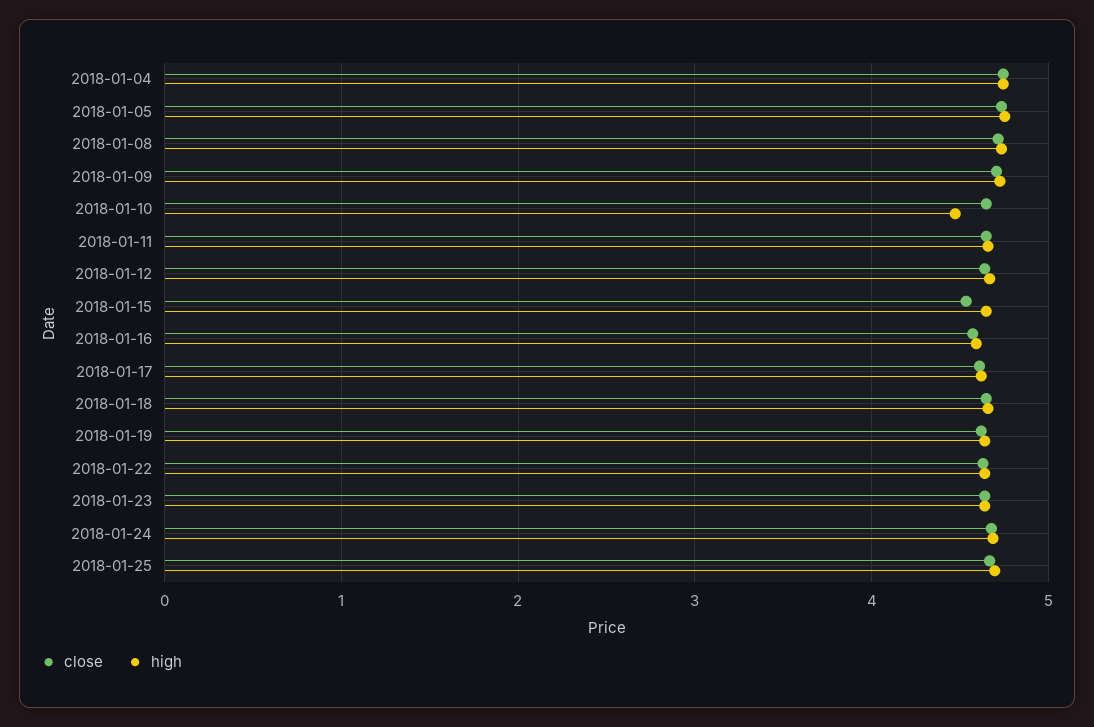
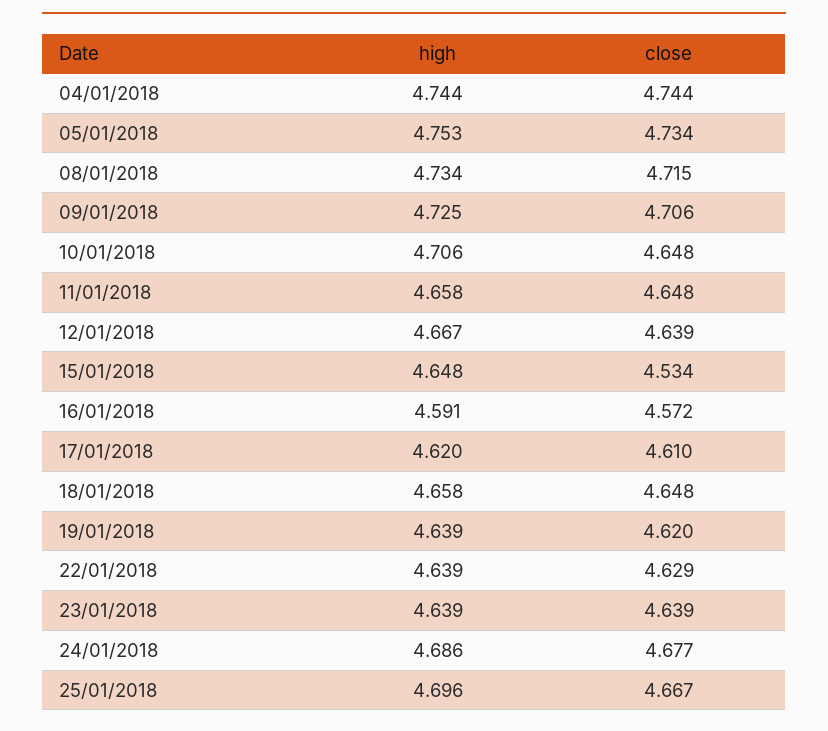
  {
    "close": {
      "2018-01-04": 4.744,
      "2018-01-05": 4.734,
      "2018-01-08": 4.715,
      "2018-01-09": 4.706,
      "2018-01-10": 4.648,
      "2018-01-11": 4.648,
      "2018-01-12": 4.639,
      "2018-01-15": 4.534,
      "2018-01-16": 4.572,
      "2018-01-17": 4.61,
      "2018-01-18": 4.648,
      "2018-01-19": 4.62,
      "2018-01-22": 4.629,
      "2018-01-23": 4.639,
      "2018-01-24": 4.677,
      "2018-01-25": 4.667
    },
    "high": {
      "2018-01-04": 4.744,
      "2018-01-05": 4.753,
      "2018-01-08": 4.734,
      "2018-01-09": 4.725,
-     "2018-01-10": 4.5,
+     "2018-01-10": 4.706,
      "2018-01-11": 4.658,
      "2018-01-12": 4.667,
      "2018-01-15": 4.648,
      "2018-01-16": 4.591,
      "2018-01-17": 4.62,
      "2018-01-18": 4.658,
      "2018-01-19": 4.639,
      "2018-01-22": 4.639,
      "2018-01-23": 4.639,
      "2018-01-24": 4.686,
      "2018-01-25": 4.696
    }
  }

